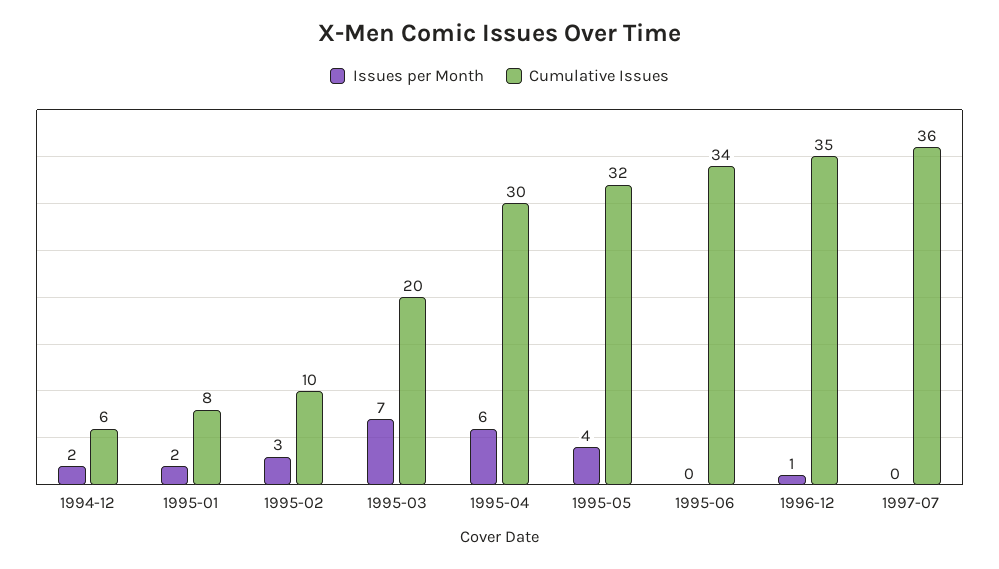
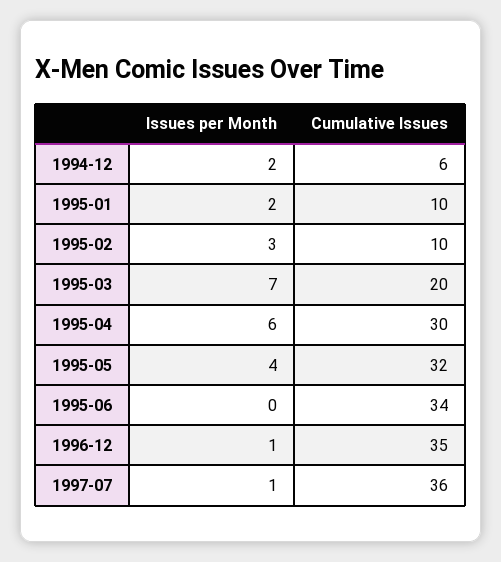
  {
    "Issues per Month": {
      "1994-12": 2,
      "1995-01": 2,
      "1995-02": 3,
      "1995-03": 7,
      "1995-04": 6,
      "1995-05": 4,
      "1995-06": 0,
      "1996-12": 1,
-     "1997-07": 0
+     "1997-07": 1
    },
    "Cumulative Issues": {
      "1994-12": 6,
-     "1995-01": 8,
+     "1995-01": 10,
      "1995-02": 10,
      "1995-03": 20,
      "1995-04": 30,
      "1995-05": 32,
      "1995-06": 34,
      "1996-12": 35,
      "1997-07": 36
    }
  }

